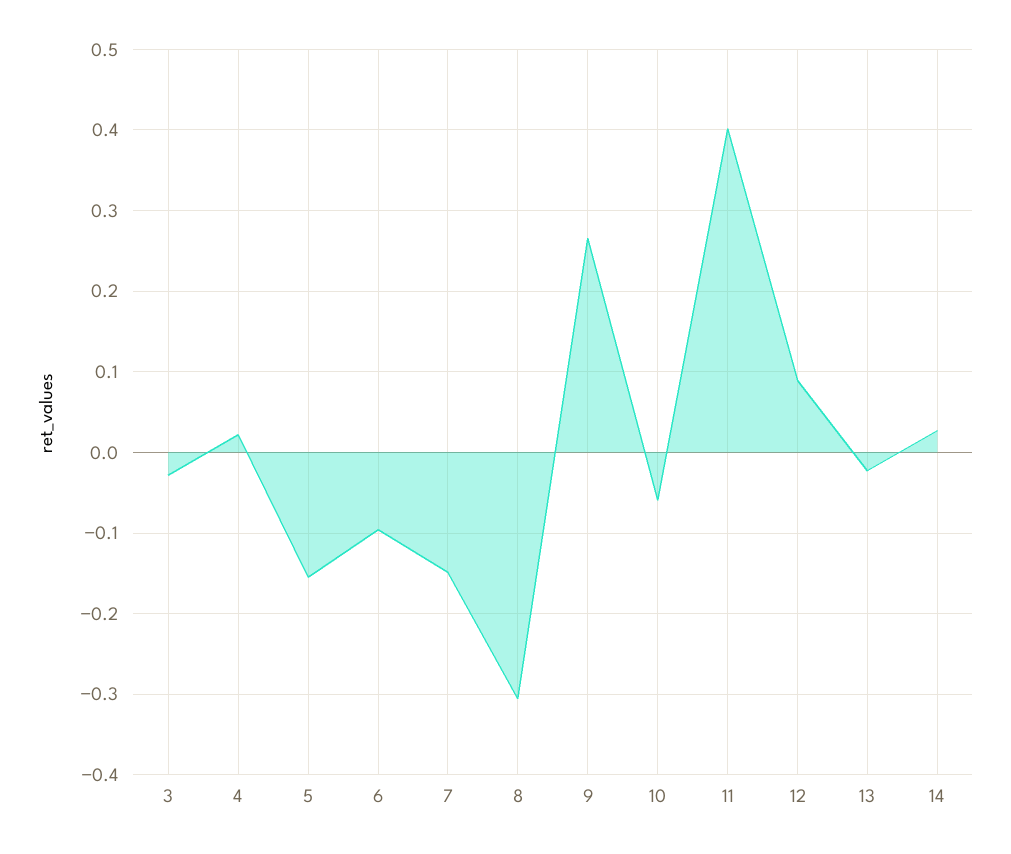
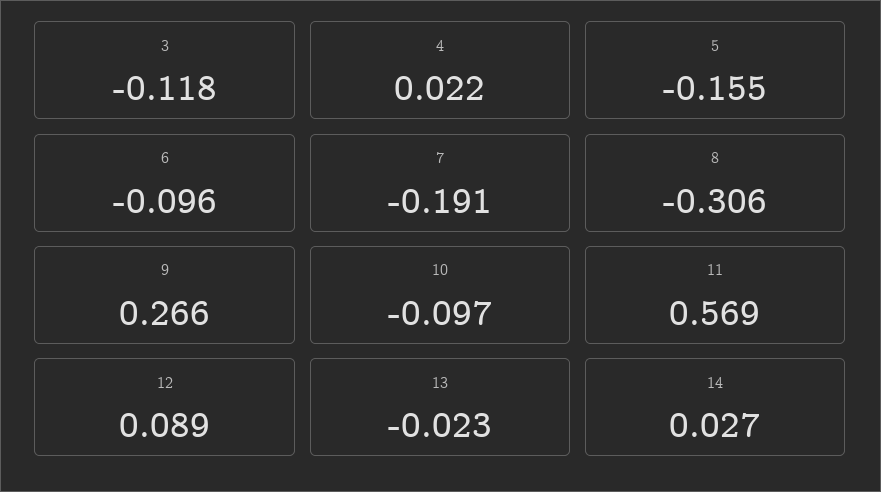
  {
-   "3": -0.03,
+   "3": -0.118,
    "4": 0.022,
    "5": -0.155,
    "6": -0.096,
-   "7": -0.15,
+   "7": -0.191,
    "8": -0.306,
    "9": 0.266,
-   "10": -0.06,
+   "10": -0.097,
-   "11": 0.4,
+   "11": 0.569,
    "12": 0.089,
    "13": -0.023,
    "14": 0.027
  }

